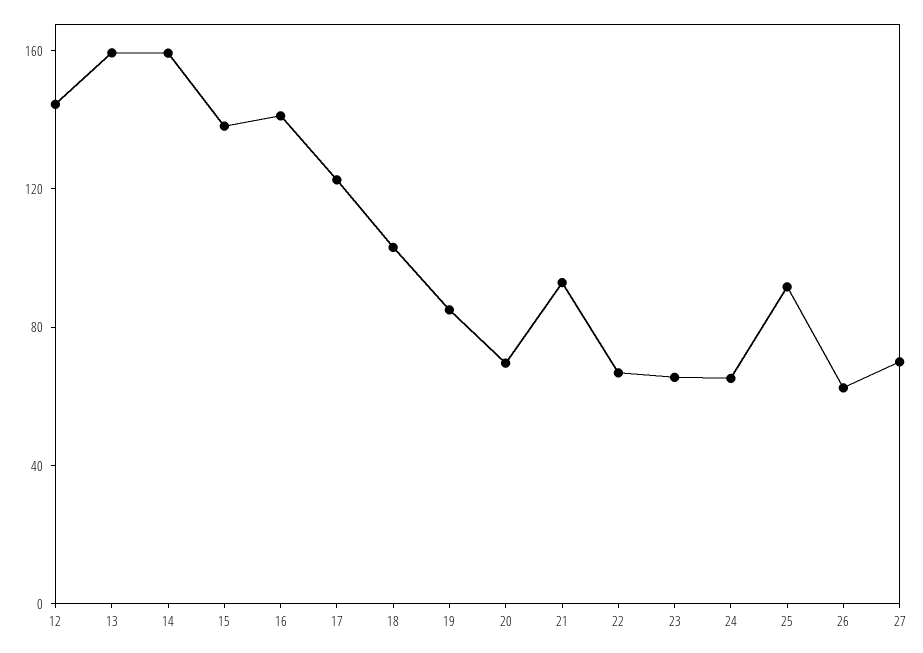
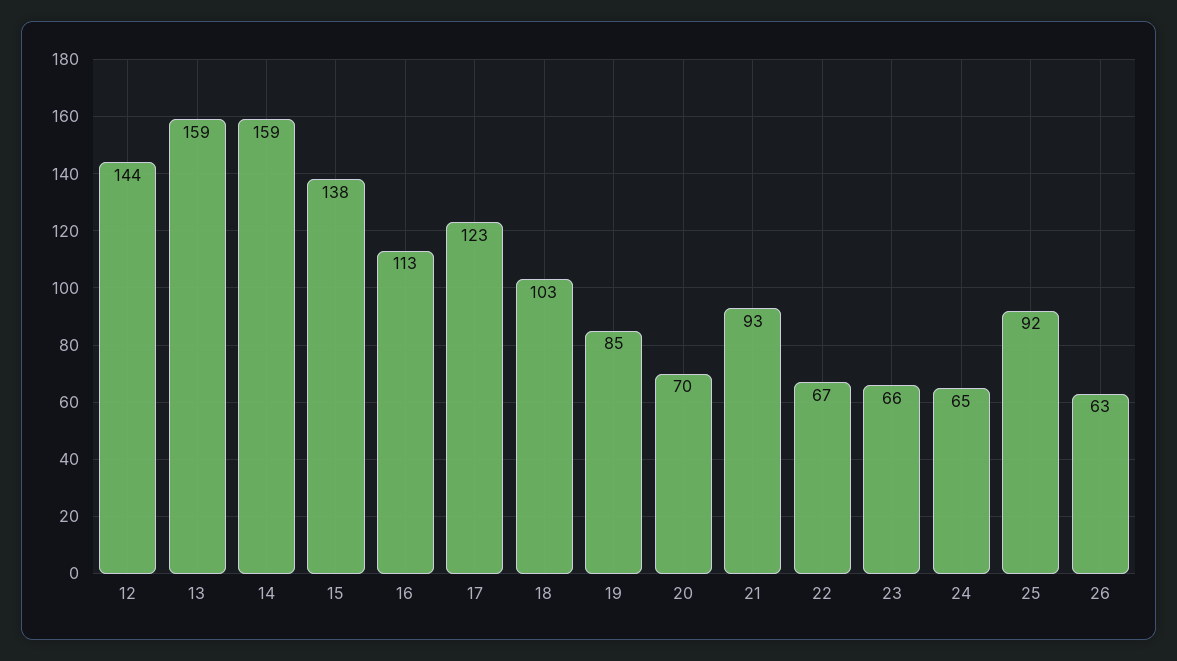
  {
    "12": 144,
    "13": 159,
    "14": 159,
    "15": 138,
-   "16": 140,
+   "16": 113,
    "17": 123,
    "18": 103,
    "19": 85,
    "20": 70,
    "21": 93,
    "22": 67,
    "23": 66,
    "24": 65,
    "25": 92,
-   "26": 63,
+   "26": 63
-   "27": 70
  }

